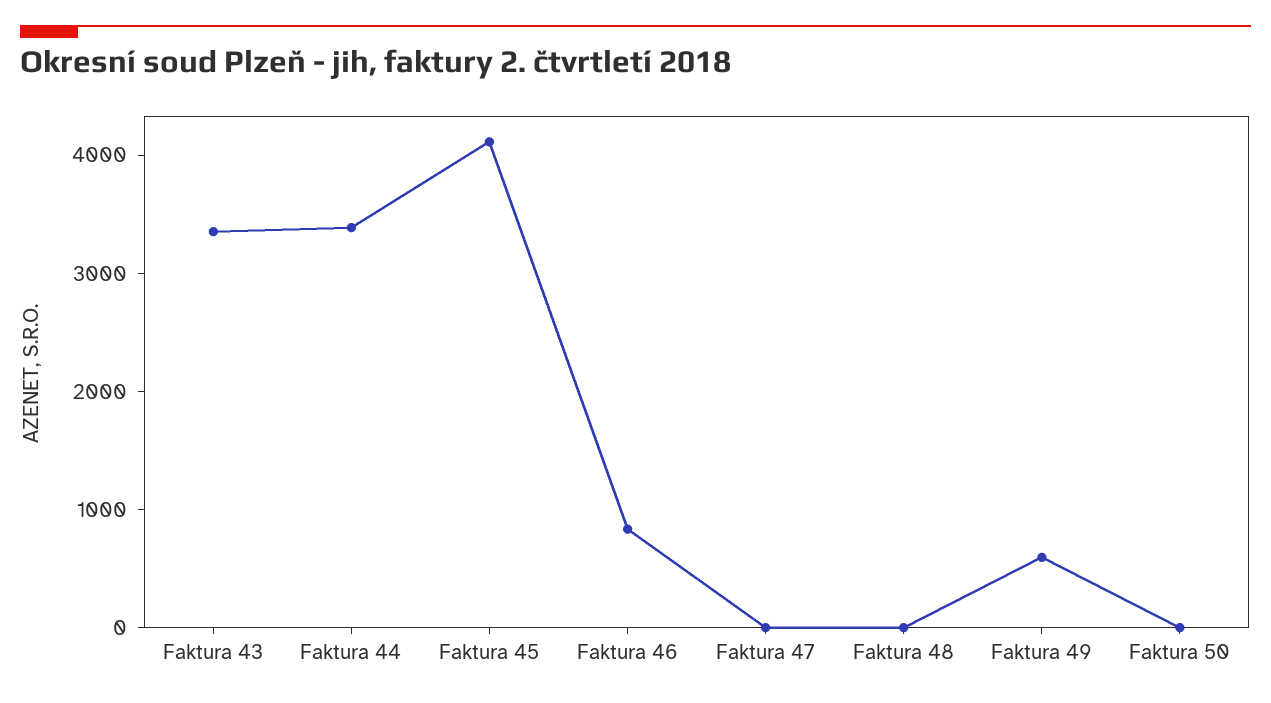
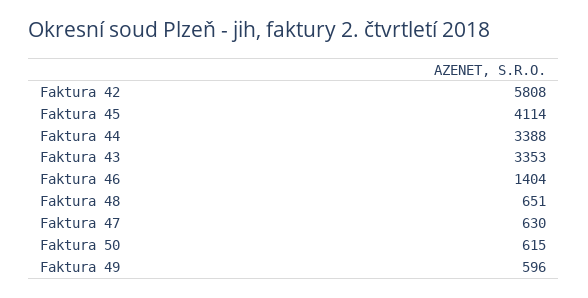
  {
    "Faktura 43": 3353,
    "Faktura 44": 3388,
    "Faktura 45": 4114,
-   "Faktura 46": 800,
+   "Faktura 46": 1404,
-   "Faktura 47": 0,
+   "Faktura 47": 630,
-   "Faktura 48": 0,
+   "Faktura 48": 651,
    "Faktura 49": 596,
-   "Faktura 50": 0
+   "Faktura 50": 615,
+   "Faktura 42": 5808
  }

